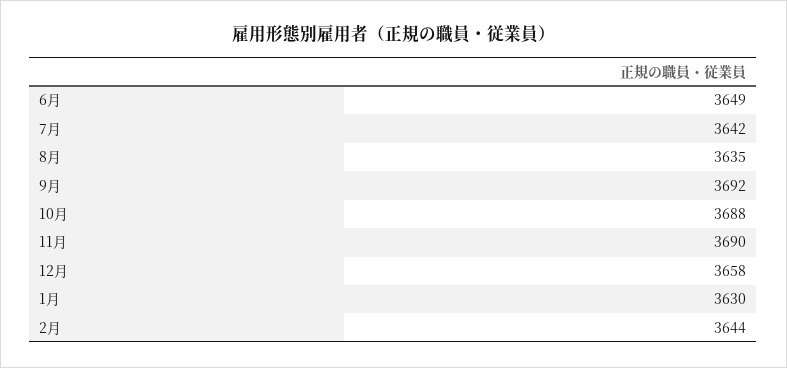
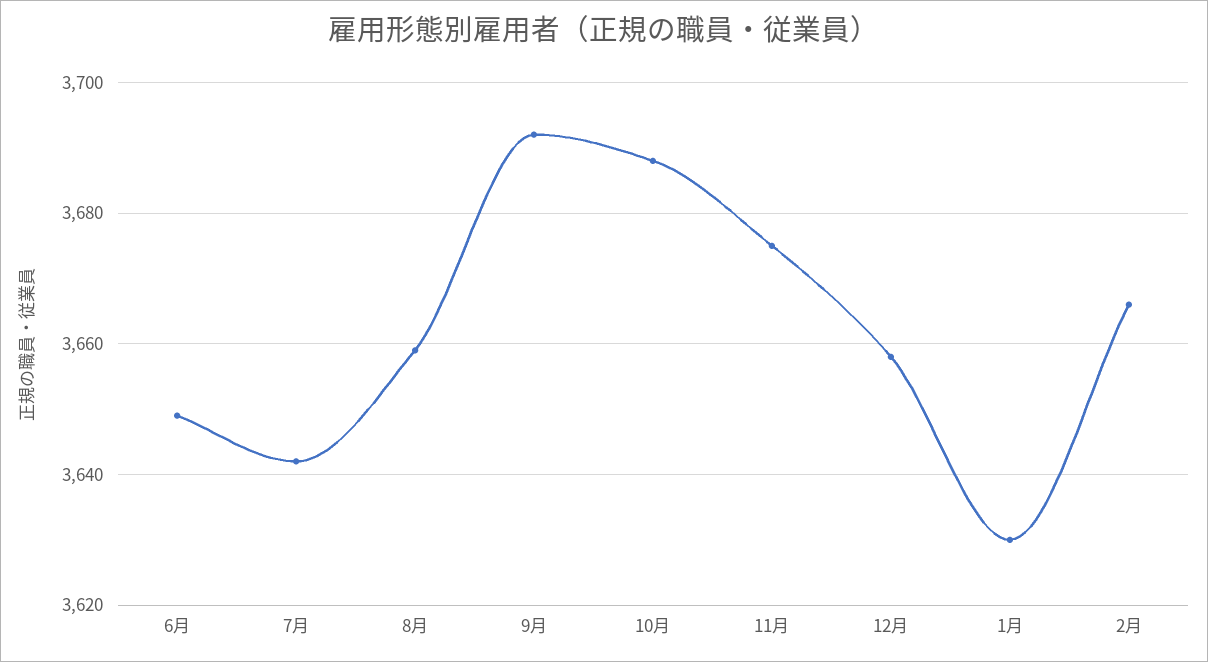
  {
    "6月": 3649,
    "7月": 3642,
-   "8月": 3635,
+   "8月": 3660,
    "9月": 3692,
    "10月": 3688,
-   "11月": 3690,
+   "11月": 3675,
    "12月": 3658,
    "1月": 3630,
-   "2月": 3644
+   "2月": 3665
  }

